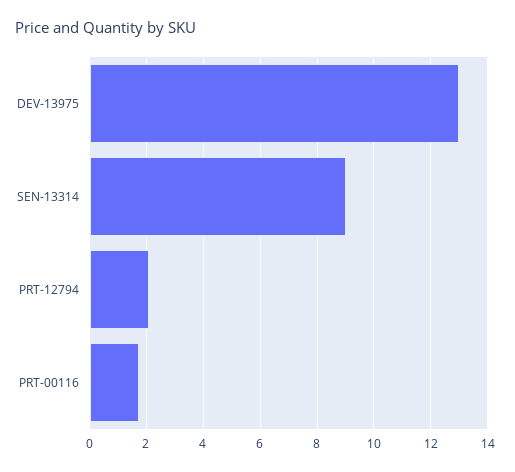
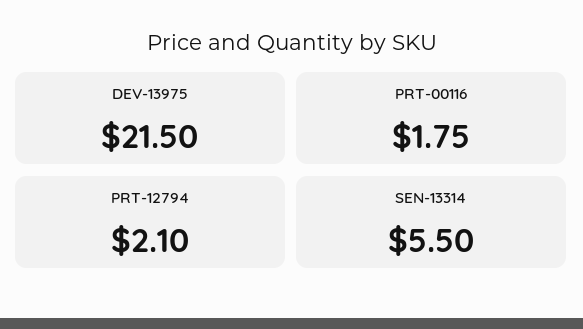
  {
-   "DEV-13975": 13,
+   "DEV-13975": 21.5,
-   "SEN-13314": 9,
+   "SEN-13314": 5.5,
    "PRT-12794": 2.1,
    "PRT-00116": 1.75
  }

